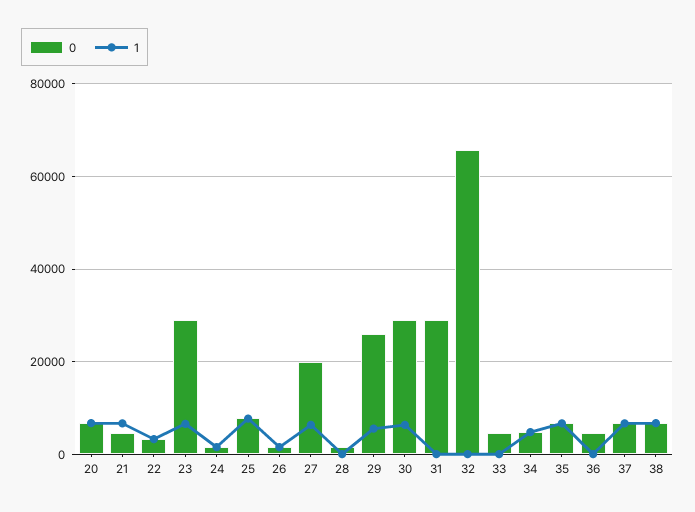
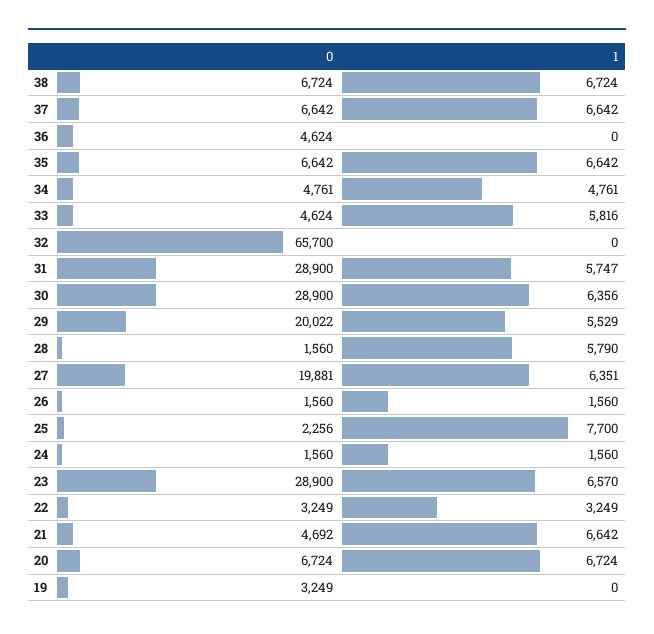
  {
    "0": {
      "20": 6724,
      "21": 4692,
      "22": 3249,
      "23": 28900,
      "24": 1560,
-     "25": 8000,
+     "25": 2256,
      "26": 1560,
      "27": 19881,
      "28": 1560,
-     "29": 26000,
+     "29": 20022,
      "30": 28900,
      "31": 28900,
      "32": 65700,
      "33": 4624,
      "34": 4761,
      "35": 6642,
      "36": 4624,
      "37": 6642,
-     "38": 6724
+     "38": 6724,
+     "19": 3249
    },
    "1": {
      "20": 6724,
      "21": 6642,
      "22": 3249,
      "23": 6570,
      "24": 1560,
      "25": 7700,
      "26": 1560,
      "27": 6351,
-     "28": 0,
+     "28": 5790,
      "29": 5529,
      "30": 6356,
-     "31": 0,
+     "31": 5747,
      "32": 0,
-     "33": 0,
+     "33": 5816,
      "34": 4761,
      "35": 6642,
      "36": 0,
      "37": 6642,
-     "38": 6724
+     "38": 6724,
+     "19": 0
    }
  }

